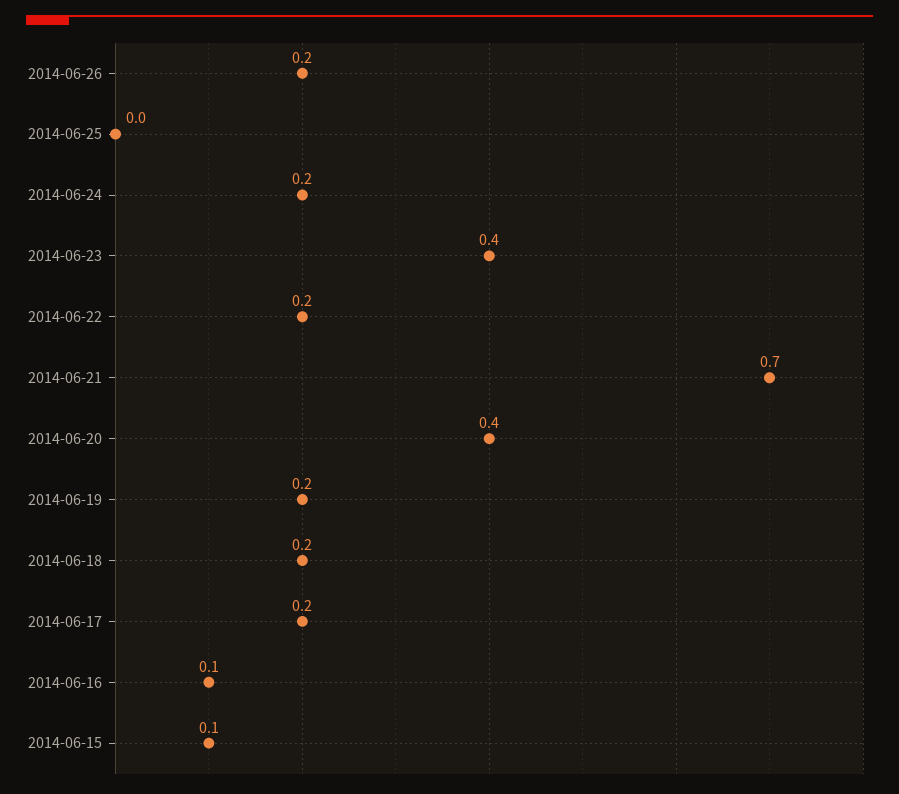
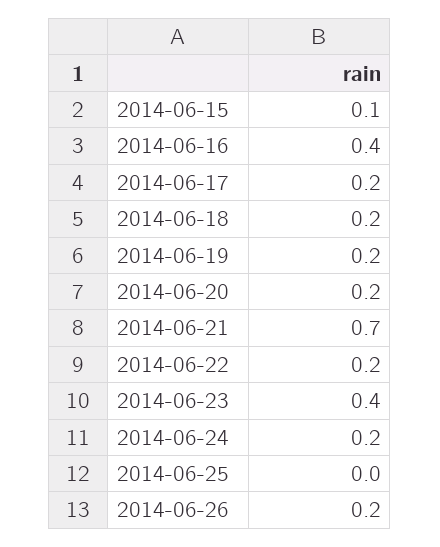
  {
    "2014-06-26": 0.2,
    "2014-06-25": 0,
    "2014-06-24": 0.2,
    "2014-06-23": 0.4,
    "2014-06-22": 0.2,
    "2014-06-21": 0.7,
-   "2014-06-20": 0.4,
+   "2014-06-20": 0.2,
    "2014-06-19": 0.2,
    "2014-06-18": 0.2,
    "2014-06-17": 0.2,
-   "2014-06-16": 0.1,
+   "2014-06-16": 0.4,
    "2014-06-15": 0.1
  }

